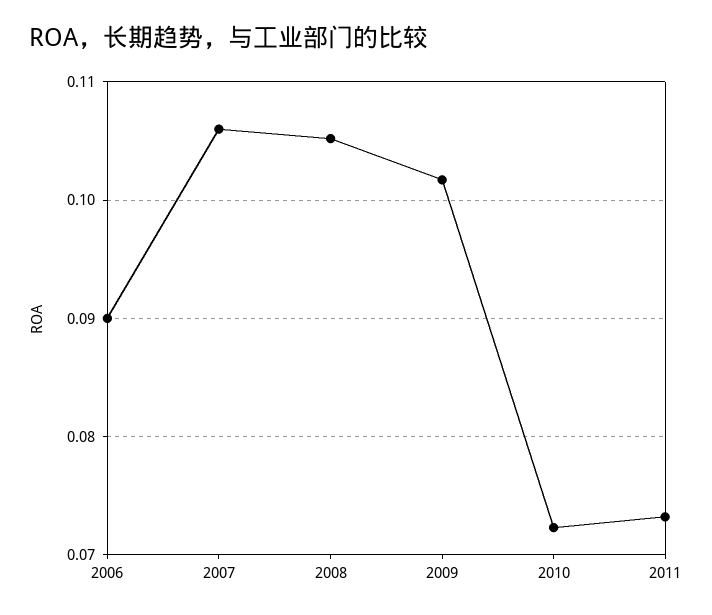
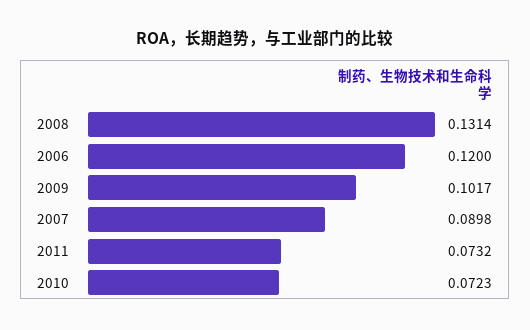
  {
-   "2006": 0.09,
+   "2006": 0.12,
-   "2007": 0.106,
+   "2007": 0.0898,
-   "2008": 0.105,
+   "2008": 0.1314,
    "2009": 0.1017,
    "2010": 0.0723,
    "2011": 0.0732
  }

